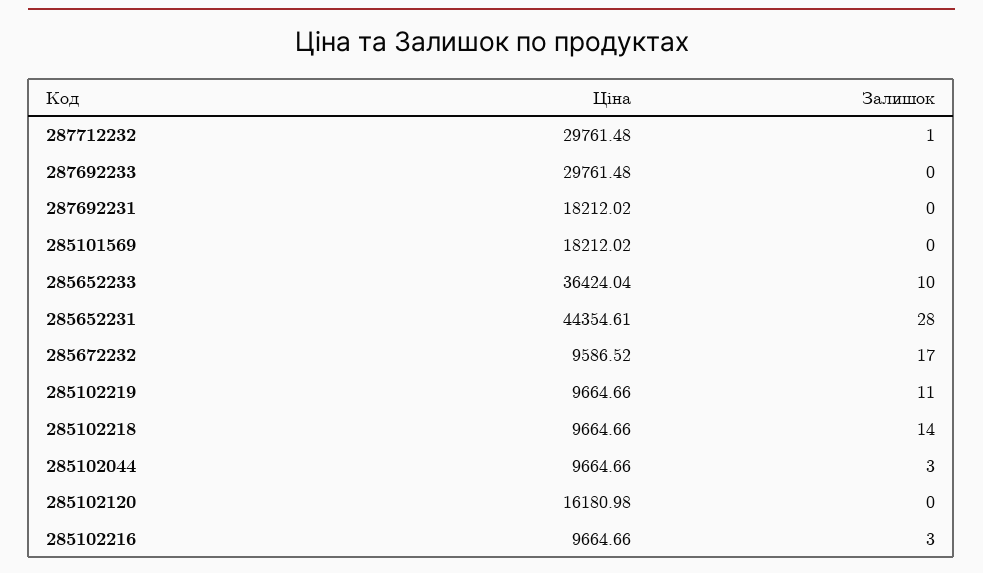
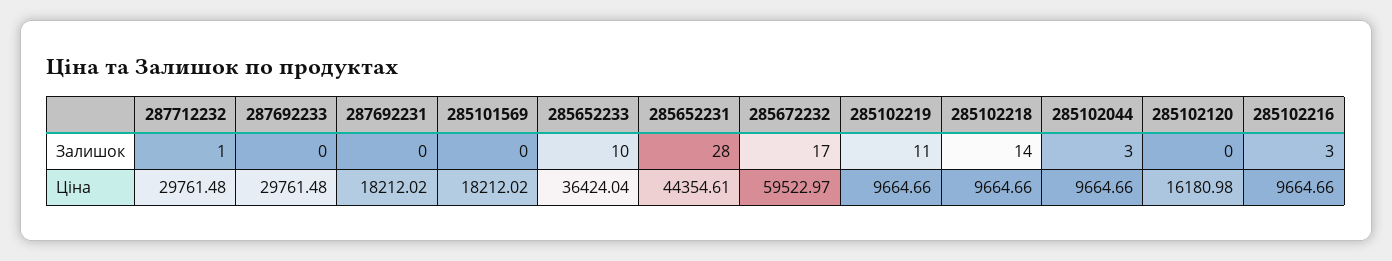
  {
    "Ціна": {
      "287712232": 29761.48,
      "287692233": 29761.48,
      "287692231": 18212.02,
      "285101569": 18212.02,
      "285652233": 36424.04,
      "285652231": 44354.61,
-     "285672232": 9586.52,
+     "285672232": 59522.97,
      "285102219": 9664.66,
      "285102218": 9664.66,
      "285102044": 9664.66,
      "285102120": 16180.98,
      "285102216": 9664.66
    },
    "Залишок": {
      "287712232": 1,
      "287692233": 0,
      "287692231": 0,
      "285101569": 0,
      "285652233": 10,
      "285652231": 28,
      "285672232": 17,
      "285102219": 11,
      "285102218": 14,
      "285102044": 3,
      "285102120": 0,
      "285102216": 3
    }
  }

